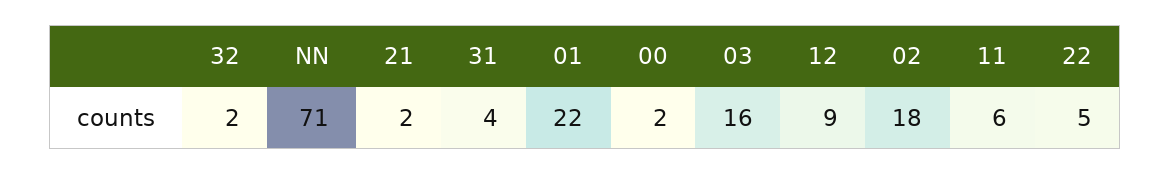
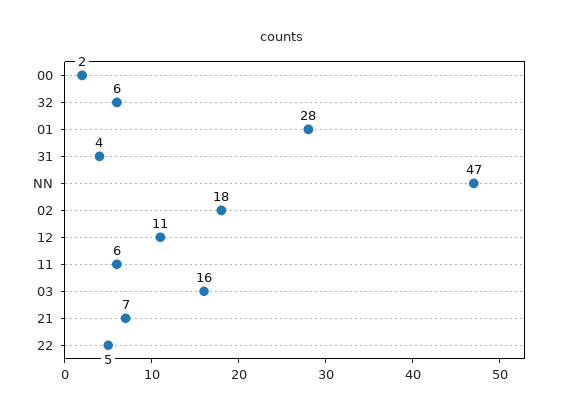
  {
-   "32": 2,
+   "32": 6,
-   "NN": 71,
+   "NN": 47,
-   "21": 2,
+   "21": 7,
    "31": 4,
-   "01": 22,
+   "01": 28,
    "00": 2,
    "03": 16,
-   "12": 9,
+   "12": 11,
    "02": 18,
    "11": 6,
    "22": 5
  }

